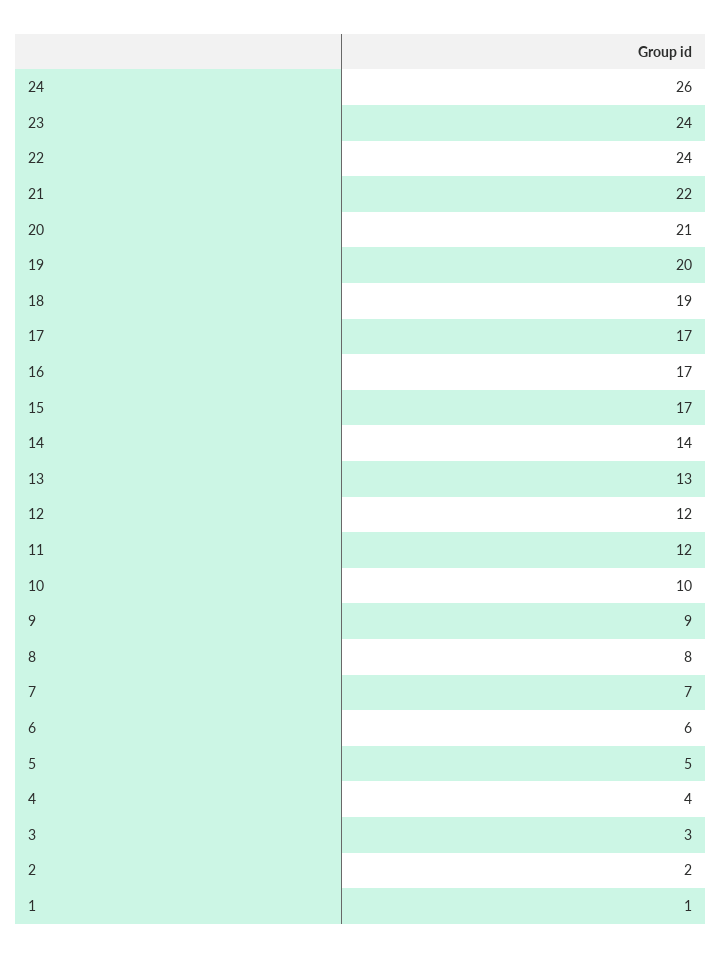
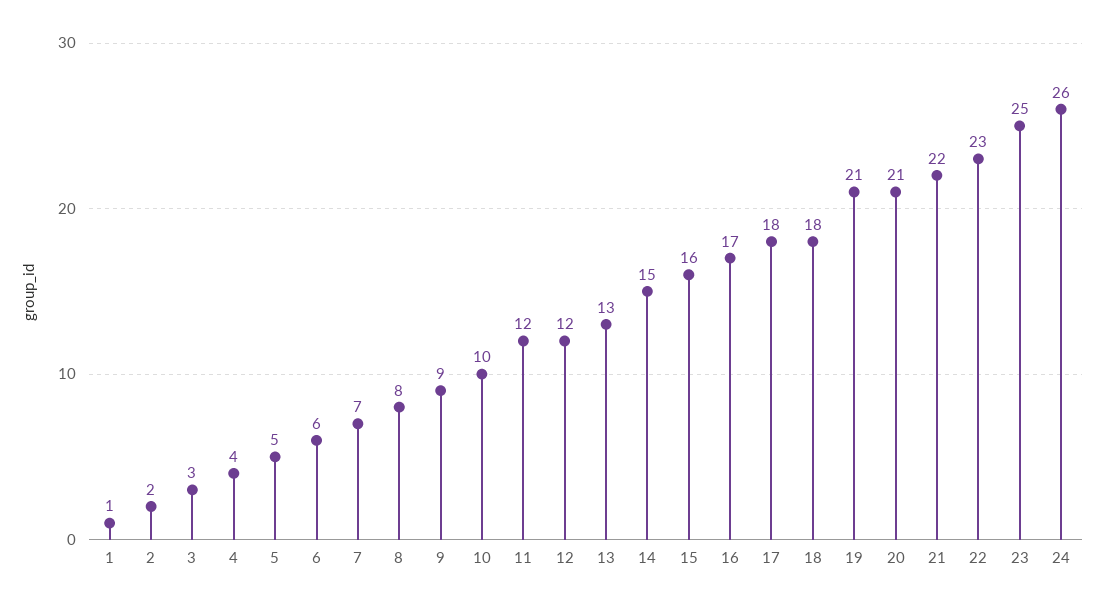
  {
    "24": 26,
-   "23": 24,
+   "23": 25,
-   "22": 24,
+   "22": 23,
    "21": 22,
    "20": 21,
-   "19": 20,
+   "19": 21,
-   "18": 19,
+   "18": 18,
-   "17": 17,
+   "17": 18,
    "16": 17,
-   "15": 17,
+   "15": 16,
-   "14": 14,
+   "14": 15,
    "13": 13,
    "12": 12,
    "11": 12,
    "10": 10,
    "9": 9,
    "8": 8,
    "7": 7,
    "6": 6,
    "5": 5,
    "4": 4,
    "3": 3,
    "2": 2,
    "1": 1
  }

